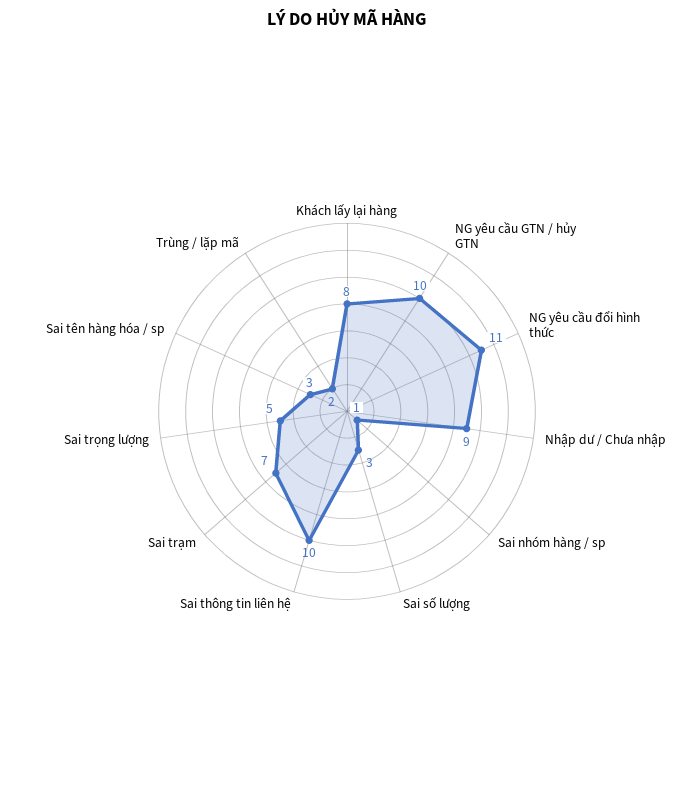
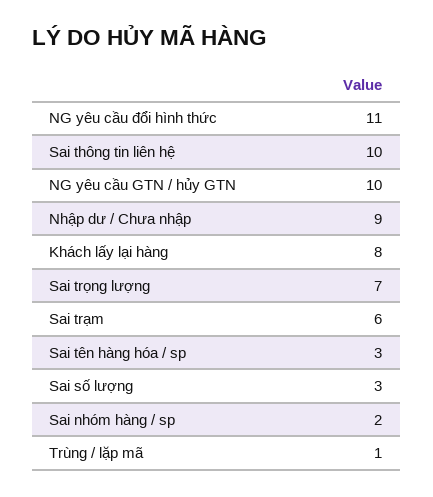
  {
    "Khách lấy lại hàng": 8,
    "NG yêu cầu GTN / hủy GTN": 10,
    "NG yêu cầu đổi hình thức": 11,
    "Nhập dư / Chưa nhập": 9,
-   "Sai nhóm hàng / sp": 1,
+   "Sai nhóm hàng / sp": 2,
    "Sai số lượng": 3,
    "Sai thông tin liên hệ": 10,
-   "Sai trạm": 7,
+   "Sai trạm": 6,
-   "Sai trọng lượng": 5,
+   "Sai trọng lượng": 7,
    "Sai tên hàng hóa / sp": 3,
-   "Trùng / lặp mã": 2
+   "Trùng / lặp mã": 1
  }

